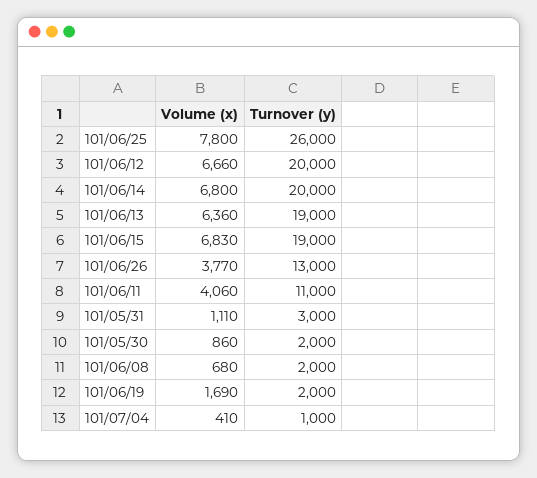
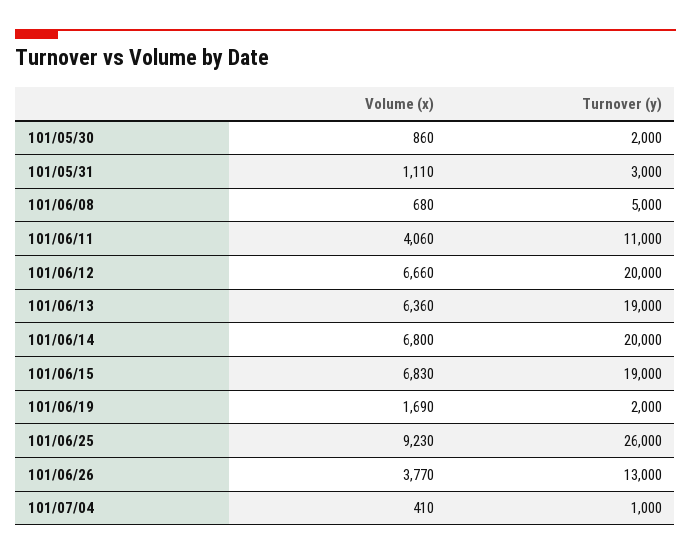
  {
    "Volume (x)": {
-     "101/06/25": 7800,
+     "101/06/25": 9230,
      "101/06/12": 6660,
      "101/06/14": 6800,
      "101/06/13": 6360,
      "101/06/15": 6830,
      "101/06/26": 3770,
      "101/06/11": 4060,
      "101/05/31": 1110,
      "101/05/30": 860,
      "101/06/08": 680,
      "101/06/19": 1690,
      "101/07/04": 410
    },
    "Turnover (y)": {
      "101/06/25": 26000,
      "101/06/12": 20000,
      "101/06/14": 20000,
      "101/06/13": 19000,
      "101/06/15": 19000,
      "101/06/26": 13000,
      "101/06/11": 11000,
      "101/05/31": 3000,
      "101/05/30": 2000,
-     "101/06/08": 2000,
+     "101/06/08": 5000,
      "101/06/19": 2000,
      "101/07/04": 1000
    }
  }

